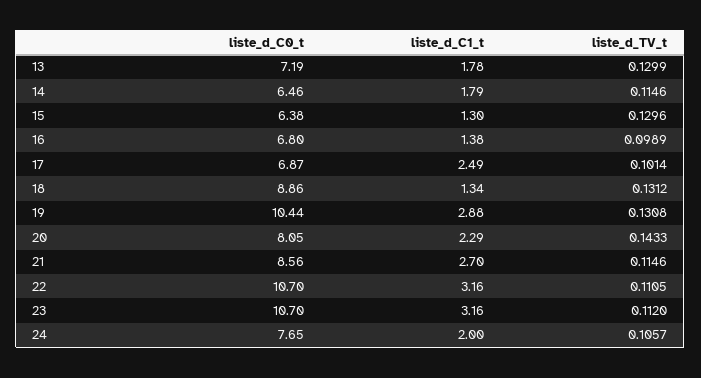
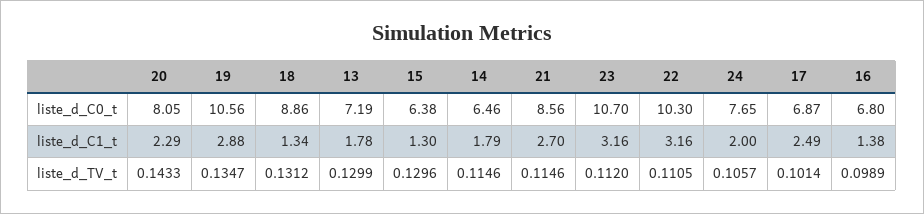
  {
    "liste_d_C0_t": {
      "13": 7.19,
      "14": 6.46,
      "15": 6.38,
      "16": 6.8,
      "17": 6.87,
      "18": 8.86,
-     "19": 10.44,
+     "19": 10.56,
      "20": 8.05,
      "21": 8.56,
-     "22": 10.7,
+     "22": 10.3,
      "23": 10.7,
      "24": 7.65
    },
    "liste_d_C1_t": {
      "13": 1.78,
      "14": 1.79,
      "15": 1.3,
      "16": 1.38,
      "17": 2.49,
      "18": 1.34,
      "19": 2.88,
      "20": 2.29,
      "21": 2.7,
      "22": 3.16,
      "23": 3.16,
      "24": 2
    },
    "liste_d_TV_t": {
      "13": 0.1299,
      "14": 0.1146,
      "15": 0.1296,
      "16": 0.0989,
      "17": 0.1014,
      "18": 0.1312,
-     "19": 0.1308,
+     "19": 0.1347,
      "20": 0.1433,
      "21": 0.1146,
      "22": 0.1105,
      "23": 0.112,
      "24": 0.1057
    }
  }

